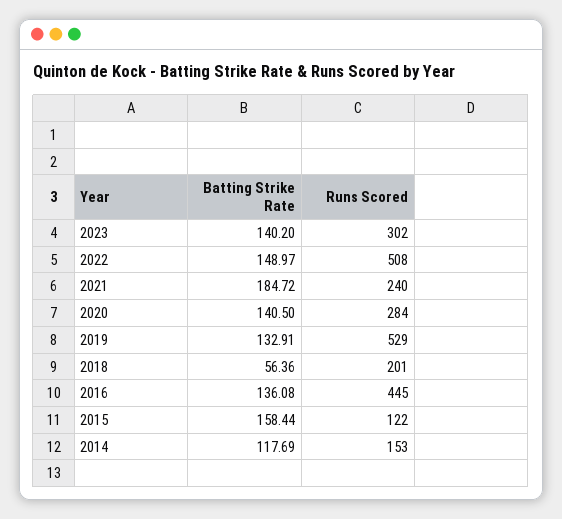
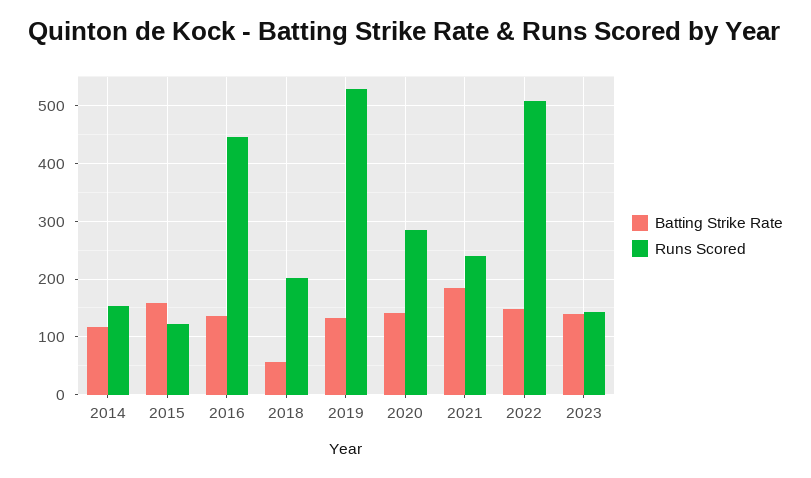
  {
    "Batting Strike Rate": {
      "2023": 140.2,
      "2022": 148.97,
      "2021": 184.72,
      "2020": 140.5,
      "2019": 132.91,
      "2018": 56.36,
      "2016": 136.08,
      "2015": 158.44,
      "2014": 117.69
    },
    "Runs Scored": {
-     "2023": 302,
+     "2023": 140,
      "2022": 508,
      "2021": 240,
      "2020": 284,
      "2019": 529,
      "2018": 201,
      "2016": 445,
      "2015": 122,
      "2014": 153
    }
  }

